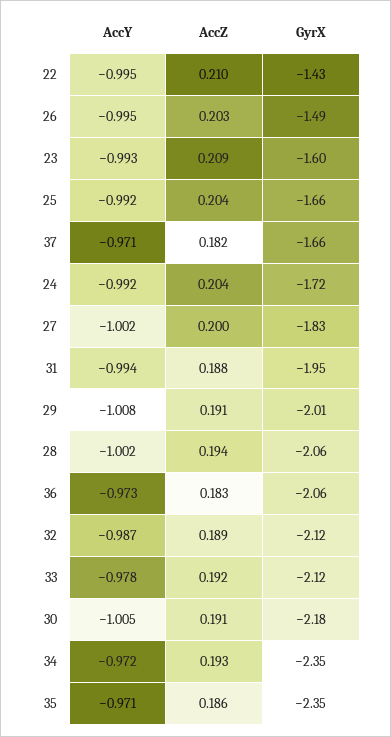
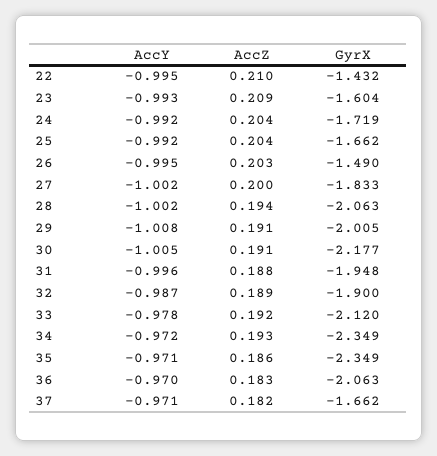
  {
    "AccY": {
      "22": -0.995,
      "26": -0.995,
      "23": -0.993,
      "25": -0.992,
      "37": -0.971,
      "24": -0.992,
      "27": -1.002,
-     "31": -0.994,
+     "31": -0.996,
      "29": -1.008,
      "28": -1.002,
-     "36": -0.973,
+     "36": -0.97,
      "32": -0.987,
      "33": -0.978,
      "30": -1.005,
      "34": -0.972,
      "35": -0.971
    },
    "AccZ": {
      "22": 0.21,
      "26": 0.203,
      "23": 0.209,
      "25": 0.204,
      "37": 0.182,
      "24": 0.204,
      "27": 0.2,
      "31": 0.188,
      "29": 0.191,
      "28": 0.194,
      "36": 0.183,
      "32": 0.189,
      "33": 0.192,
      "30": 0.191,
      "34": 0.193,
      "35": 0.186
    },
    "GyrX": {
      "22": -1.432,
      "26": -1.49,
      "23": -1.604,
      "25": -1.662,
      "37": -1.662,
      "24": -1.719,
      "27": -1.833,
      "31": -1.948,
      "29": -2.005,
      "28": -2.063,
      "36": -2.063,
-     "32": -2.12,
+     "32": -1.9,
      "33": -2.12,
      "30": -2.177,
      "34": -2.349,
      "35": -2.349
    }
  }

